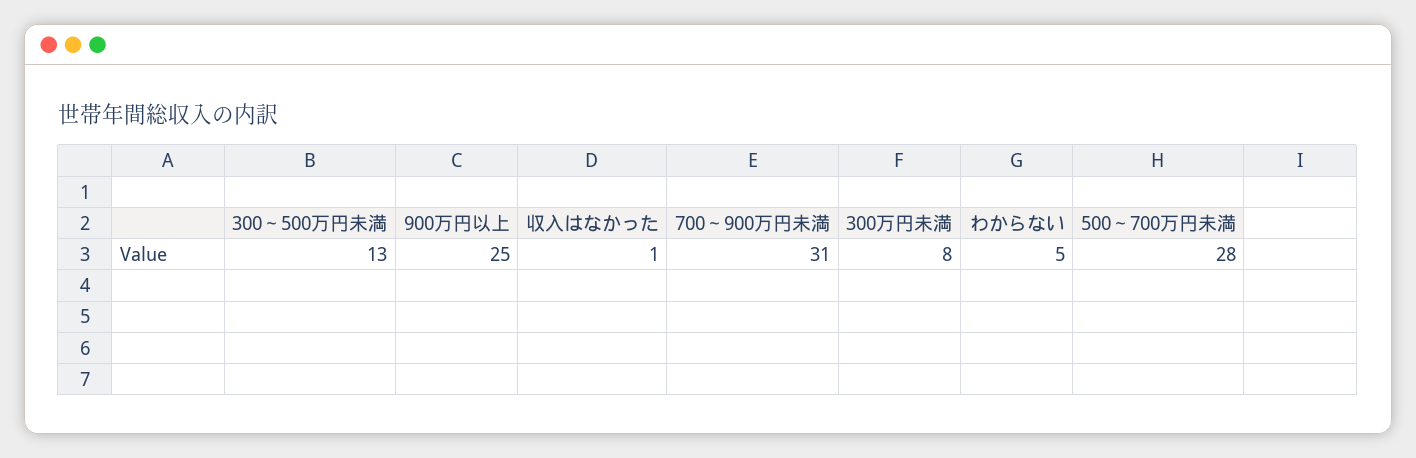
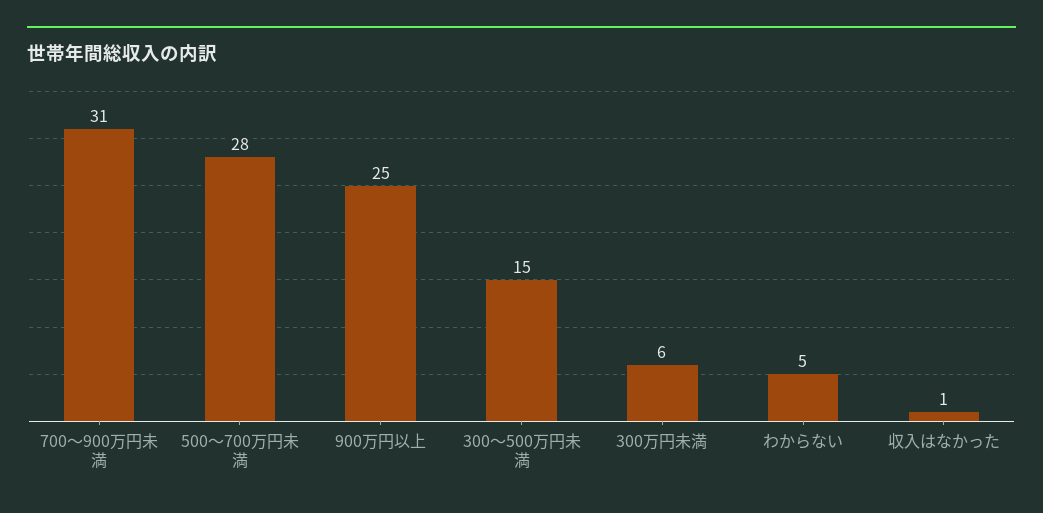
  {
-   "300～500万円未満": 13,
+   "300～500万円未満": 15,
    "900万円以上": 25,
    "収入はなかった": 1,
    "700～900万円未満": 31,
-   "300万円未満": 8,
+   "300万円未満": 6,
    "わからない": 5,
    "500～700万円未満": 28
  }

